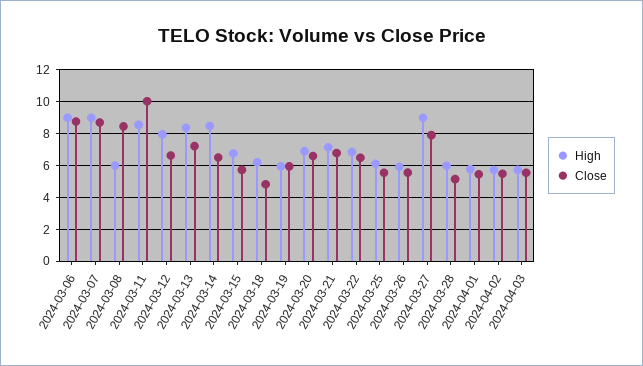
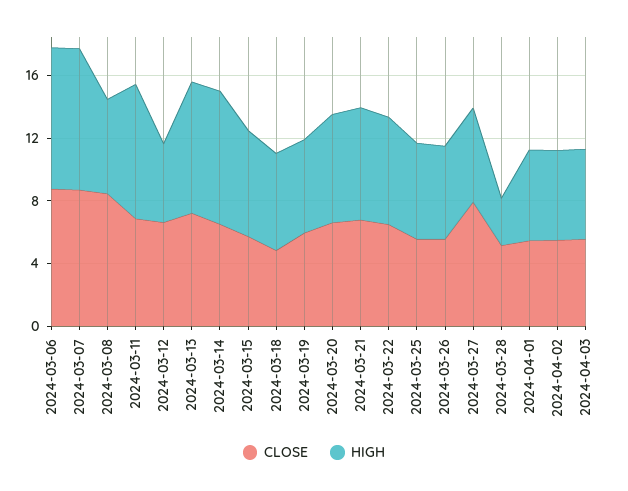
  {
    "High": {
      "2024-03-06": 9,
      "2024-03-07": 9,
      "2024-03-08": 6,
      "2024-03-11": 8.5,
-     "2024-03-12": 8,
+     "2024-03-12": 5,
      "2024-03-13": 8.5,
      "2024-03-14": 8.5,
      "2024-03-15": 7,
      "2024-03-18": 6,
      "2024-03-19": 6,
      "2024-03-20": 7,
      "2024-03-21": 7,
      "2024-03-22": 7,
      "2024-03-25": 6,
      "2024-03-26": 6,
-     "2024-03-27": 9,
+     "2024-03-27": 6,
-     "2024-03-28": 6,
+     "2024-03-28": 3,
      "2024-04-01": 6,
      "2024-04-02": 5.5,
      "2024-04-03": 5.5
    },
    "Close": {
      "2024-03-06": 9,
      "2024-03-07": 8.5,
      "2024-03-08": 8.5,
-     "2024-03-11": 10,
+     "2024-03-11": 7,
      "2024-03-12": 6.5,
      "2024-03-13": 7,
      "2024-03-14": 6.5,
      "2024-03-15": 5.5,
      "2024-03-18": 5,
      "2024-03-19": 6,
      "2024-03-20": 6.5,
      "2024-03-21": 7,
      "2024-03-22": 6.5,
      "2024-03-25": 5.5,
      "2024-03-26": 5.5,
      "2024-03-27": 8,
      "2024-03-28": 5,
      "2024-04-01": 5.5,
      "2024-04-02": 5.5,
      "2024-04-03": 5.5
    }
  }

